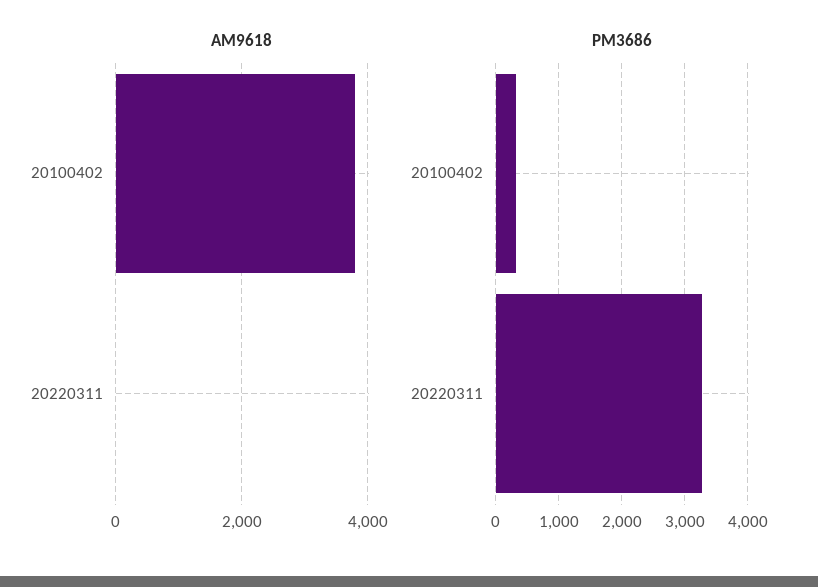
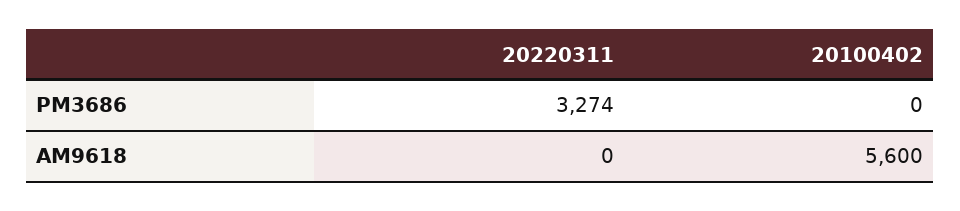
  {
    "AM9618": {
-     "20100402": 3800,
+     "20100402": 5600,
      "20220311": 0
    },
    "PM3686": {
-     "20100402": 300,
+     "20100402": 0,
      "20220311": 3274
    }
  }

